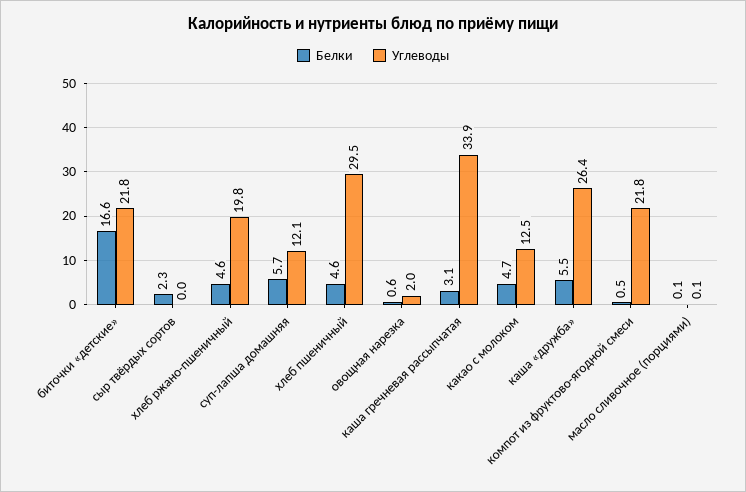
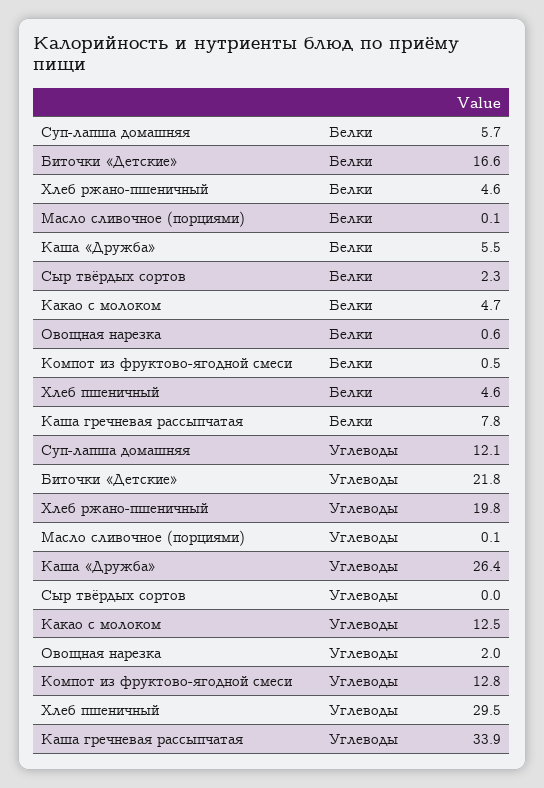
  {
    "Белки": {
      "биточки «детские»": 16.6,
      "сыр твёрдых сортов": 2.3,
      "хлеб ржано-пшеничный": 4.6,
      "суп-лапша домашняя": 5.7,
      "хлеб пшеничный": 4.6,
      "овощная нарезка": 0.6,
-     "каша гречневая рассыпчатая": 3.1,
+     "каша гречневая рассыпчатая": 7.8,
      "какао с молоком": 4.7,
      "каша «дружба»": 5.5,
      "компот из фруктово-ягодной смеси": 0.5,
      "масло сливочное (порциями)": 0.1
    },
    "Углеводы": {
      "биточки «детские»": 21.8,
      "сыр твёрдых сортов": 0,
      "хлеб ржано-пшеничный": 19.8,
      "суп-лапша домашняя": 12.1,
      "хлеб пшеничный": 29.5,
      "овощная нарезка": 2,
      "каша гречневая рассыпчатая": 33.9,
      "какао с молоком": 12.5,
      "каша «дружба»": 26.4,
-     "компот из фруктово-ягодной смеси": 21.8,
+     "компот из фруктово-ягодной смеси": 12.8,
      "масло сливочное (порциями)": 0.1
    }
  }

